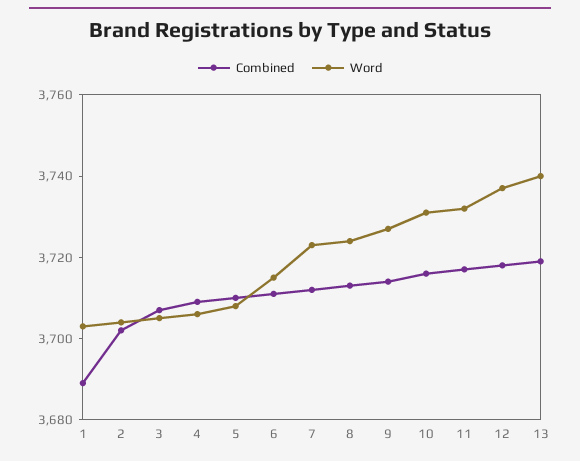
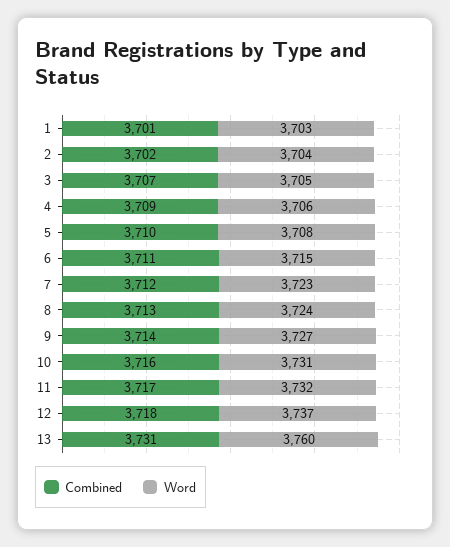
  {
    "Combined": {
-     "1": 3690,
+     "1": 3701,
      "2": 3702,
      "3": 3707,
      "4": 3709,
      "5": 3710,
      "6": 3711,
      "7": 3712,
      "8": 3713,
      "9": 3714,
      "10": 3716,
      "11": 3717,
      "12": 3718,
-     "13": 3720
+     "13": 3731
    },
    "Word": {
      "1": 3703,
      "2": 3704,
      "3": 3705,
      "4": 3706,
      "5": 3708,
      "6": 3715,
      "7": 3723,
      "8": 3724,
      "9": 3727,
      "10": 3731,
      "11": 3732,
      "12": 3737,
-     "13": 3740
+     "13": 3760
    }
  }

